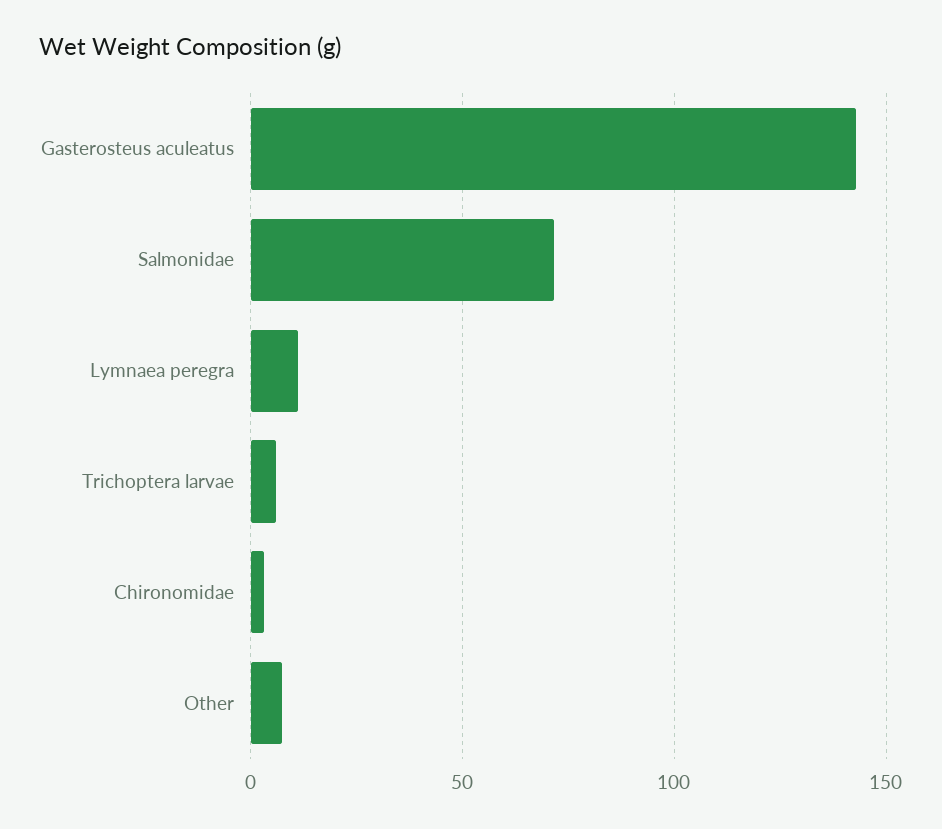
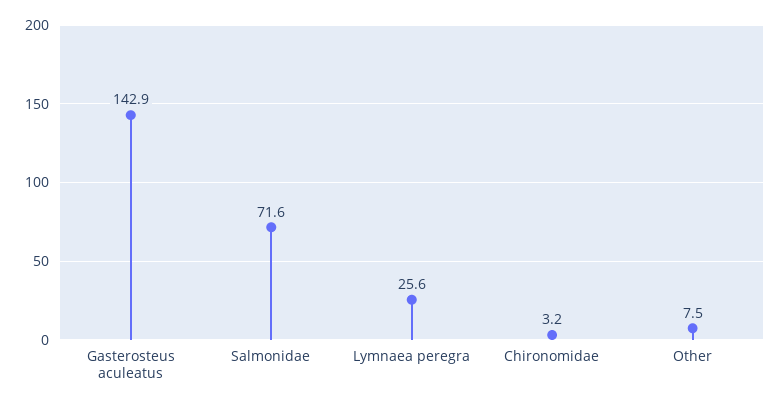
  {
    "Gasterosteus aculeatus": 142.9,
    "Salmonidae": 71.6,
-   "Lymnaea peregra": 10,
+   "Lymnaea peregra": 25.6,
-   "Trichoptera larvae": 5,
    "Chironomidae": 3.2,
    "Other": 7.5
  }

